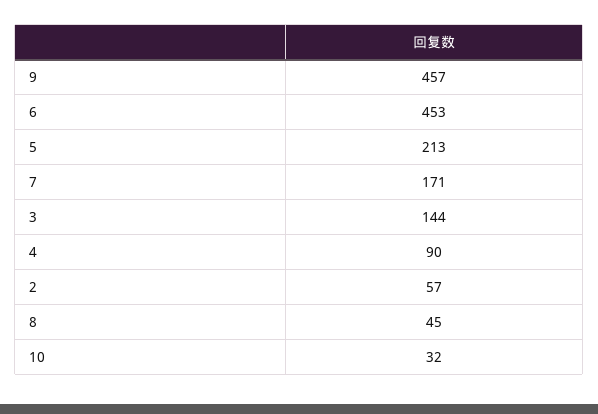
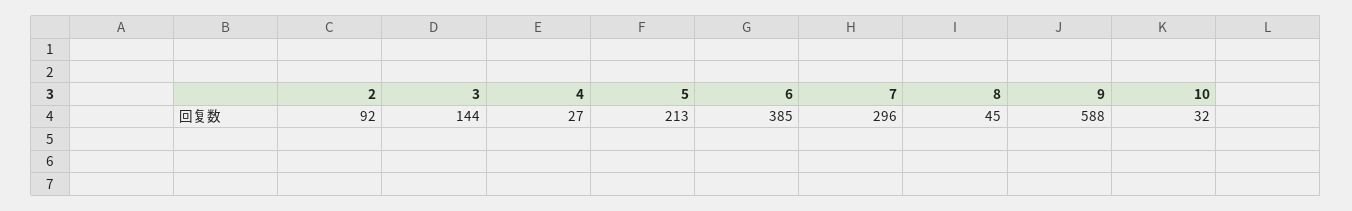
  {
-   "9": 457,
+   "9": 588,
-   "6": 453,
+   "6": 385,
    "5": 213,
-   "7": 171,
+   "7": 296,
    "3": 144,
-   "4": 90,
+   "4": 27,
-   "2": 57,
+   "2": 92,
    "8": 45,
    "10": 32
  }

